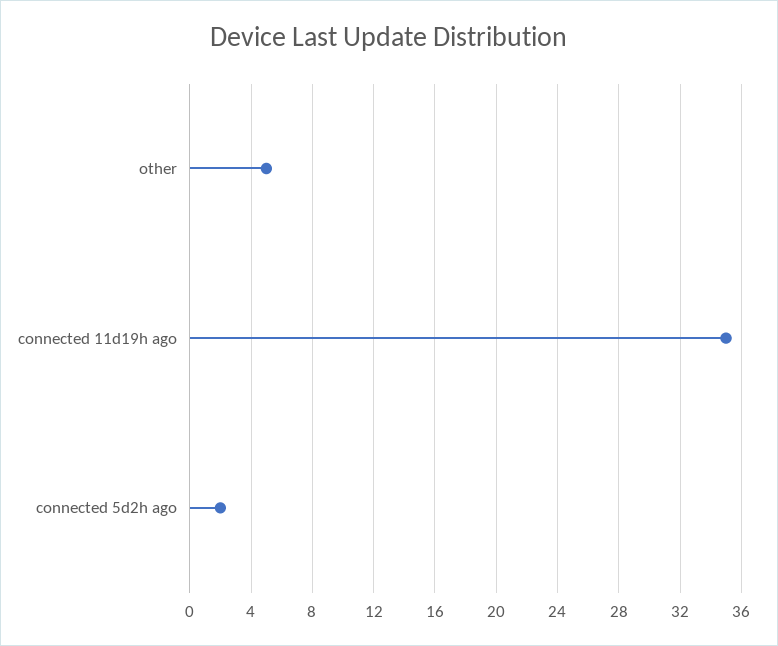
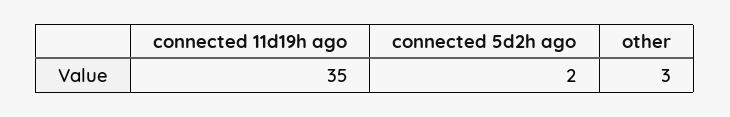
  {
-   "other": 5,
+   "other": 3,
    "connected 11d19h ago": 35,
    "connected 5d2h ago": 2
  }

